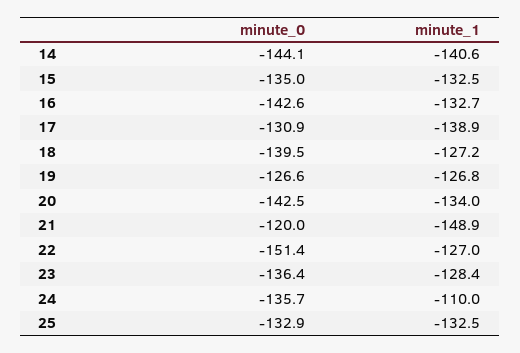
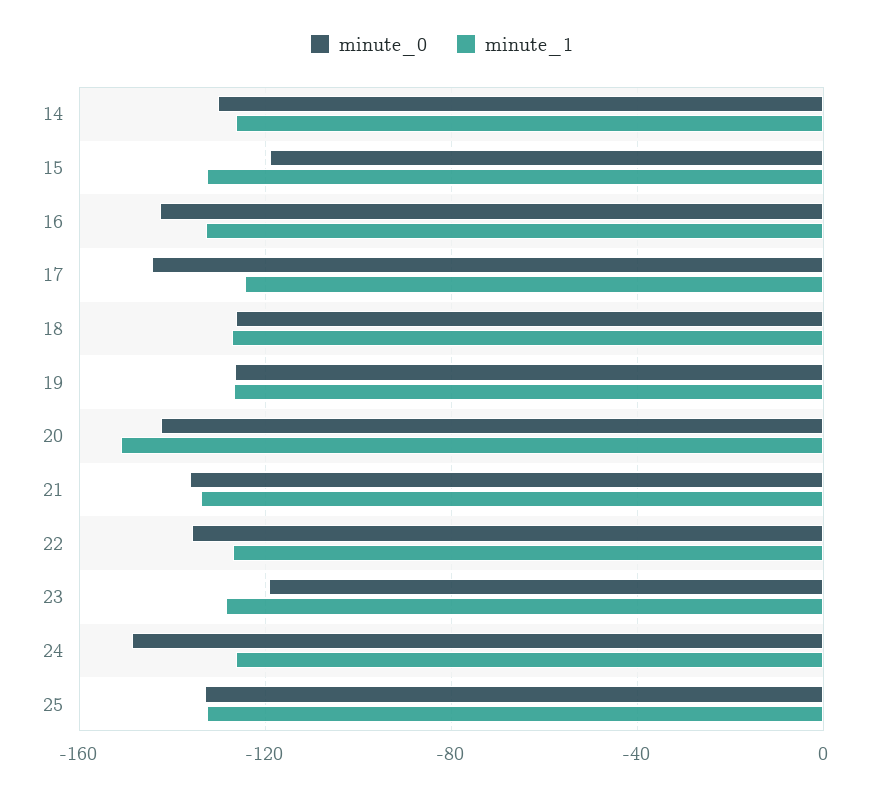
  {
    "minute_0": {
-     "14": -144.1,
+     "14": -130,
-     "15": -135,
+     "15": -120,
      "16": -142.6,
-     "17": -130.9,
+     "17": -145,
-     "18": -139.5,
+     "18": -125,
      "19": -126.6,
      "20": -142.5,
-     "21": -120,
+     "21": -135,
-     "22": -151.4,
+     "22": -135,
-     "23": -136.4,
+     "23": -120,
-     "24": -135.7,
+     "24": -150,
      "25": -132.9
    },
    "minute_1": {
-     "14": -140.6,
+     "14": -125,
      "15": -132.5,
      "16": -132.7,
-     "17": -138.9,
+     "17": -125,
      "18": -127.2,
      "19": -126.8,
-     "20": -134,
+     "20": -150,
-     "21": -148.9,
+     "21": -135,
      "22": -127,
      "23": -128.4,
-     "24": -110,
+     "24": -125,
      "25": -132.5
    }
  }

